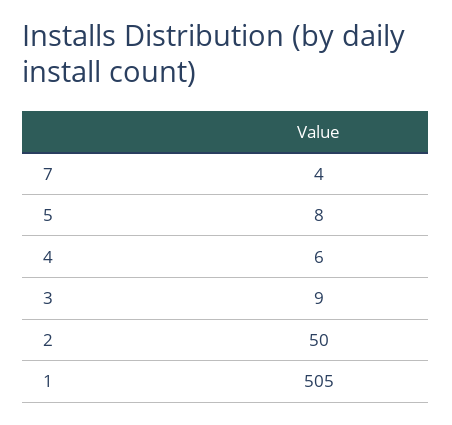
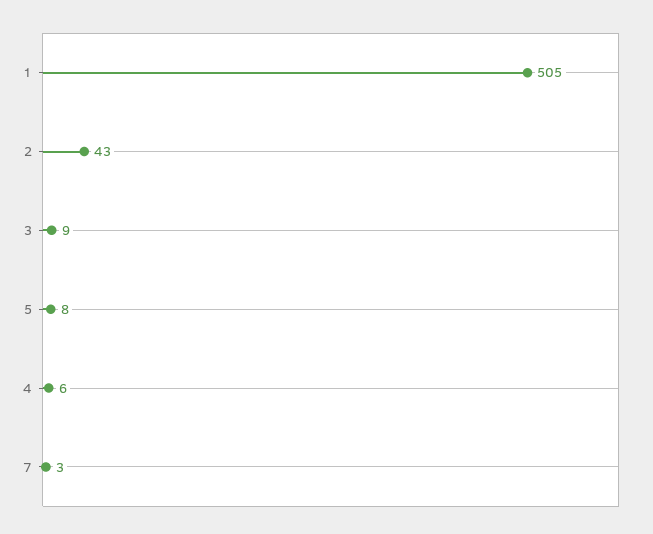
  {
-   "7": 4,
+   "7": 3,
    "5": 8,
    "4": 6,
    "3": 9,
-   "2": 50,
+   "2": 43,
    "1": 505
  }

